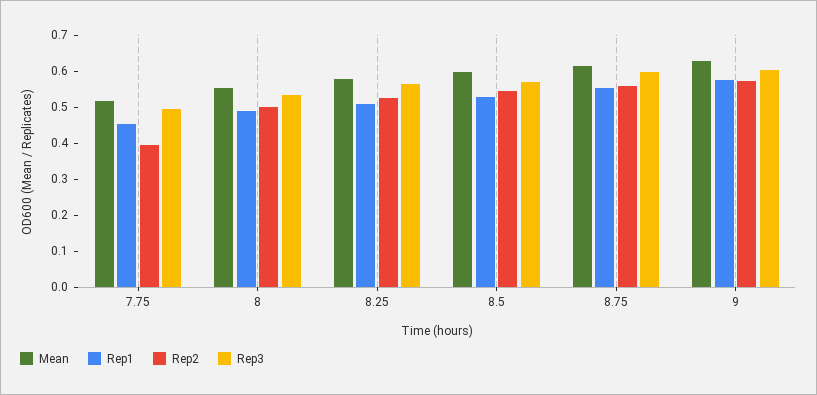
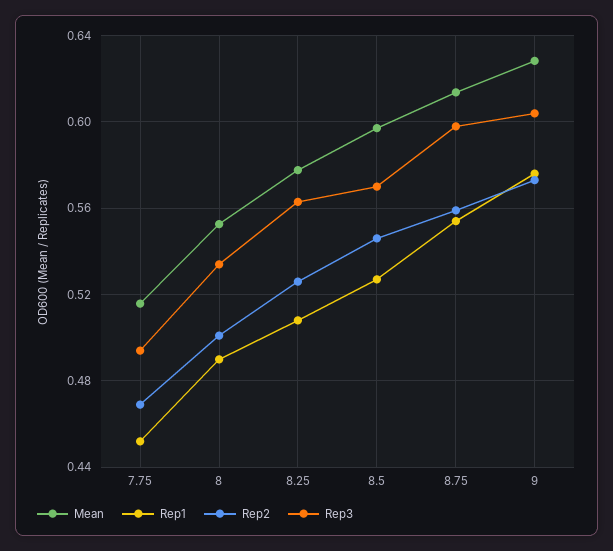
  {
    "Mean": {
      "7.75": 0.515,
      "8": 0.555,
      "8.25": 0.58,
      "8.5": 0.595,
      "8.75": 0.615,
      "9": 0.63
    },
    "Rep1": {
      "7.75": 0.45,
      "8": 0.49,
      "8.25": 0.51,
      "8.5": 0.525,
      "8.75": 0.555,
      "9": 0.575
    },
    "Rep2": {
-     "7.75": 0.4,
+     "7.75": 0.47,
      "8": 0.5,
      "8.25": 0.525,
      "8.5": 0.545,
      "8.75": 0.56,
      "9": 0.575
    },
    "Rep3": {
      "7.75": 0.495,
      "8": 0.535,
      "8.25": 0.565,
      "8.5": 0.57,
      "8.75": 0.6,
      "9": 0.605
    }
  }

